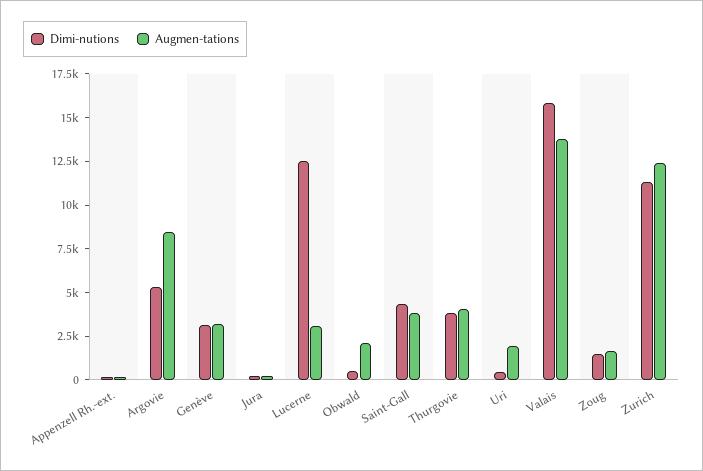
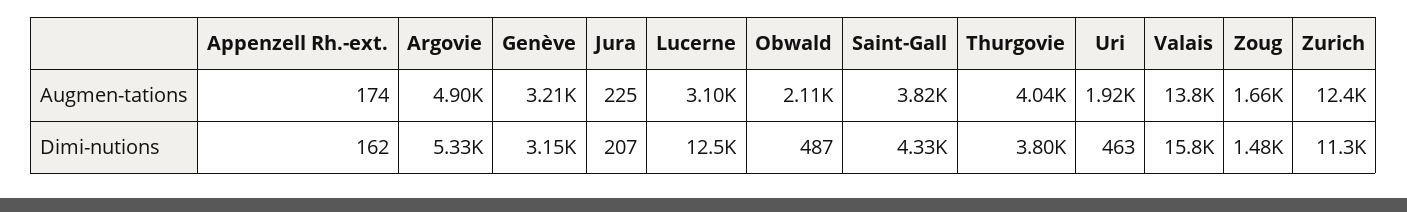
  {
    "Dimi-nutions": {
      "Appenzell Rh.-ext.": 162,
      "Argovie": 5330,
      "Genève": 3150,
      "Jura": 207,
      "Lucerne": 12500,
      "Obwald": 487,
      "Saint-Gall": 4330,
      "Thurgovie": 3800,
      "Uri": 463,
      "Valais": 15800,
      "Zoug": 1480,
      "Zurich": 11300
    },
    "Augmen-tations": {
      "Appenzell Rh.-ext.": 174,
-     "Argovie": 8500,
+     "Argovie": 4900,
      "Genève": 3210,
      "Jura": 225,
      "Lucerne": 3100,
      "Obwald": 2110,
      "Saint-Gall": 3820,
      "Thurgovie": 4040,
      "Uri": 1920,
      "Valais": 13800,
      "Zoug": 1660,
      "Zurich": 12400
    }
  }

